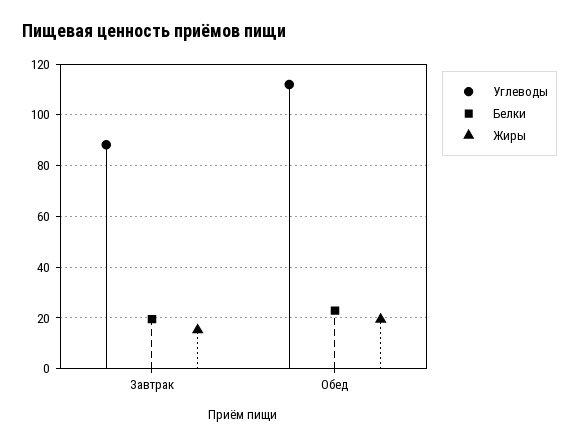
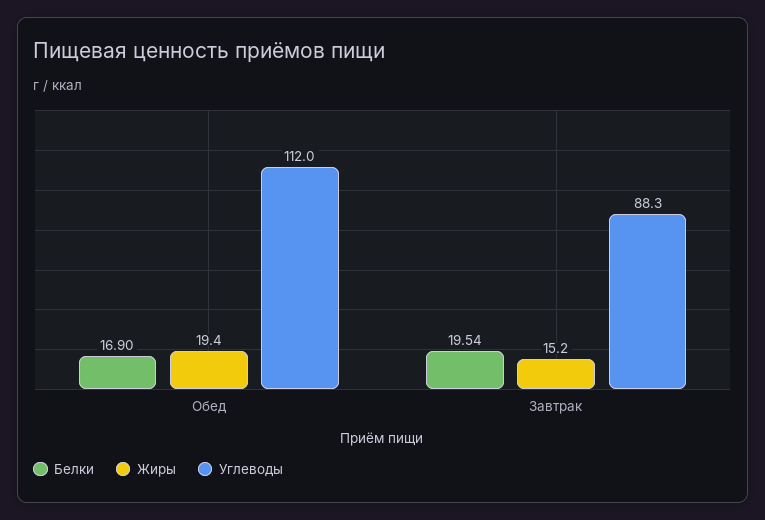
  {
    "Углеводы": {
      "Завтрак": 88.3,
      "Обед": 112
    },
    "Белки": {
      "Завтрак": 19.54,
-     "Обед": 22.5
+     "Обед": 16.9
    },
    "Жиры": {
      "Завтрак": 15.2,
      "Обед": 19.4
    }
  }

